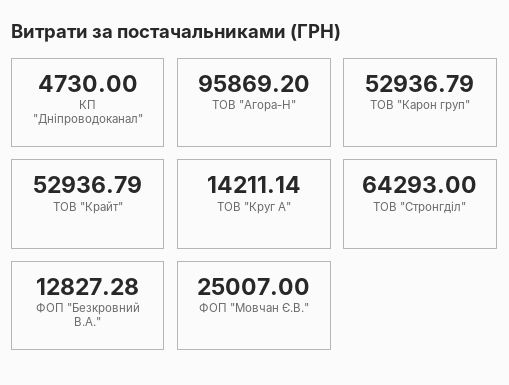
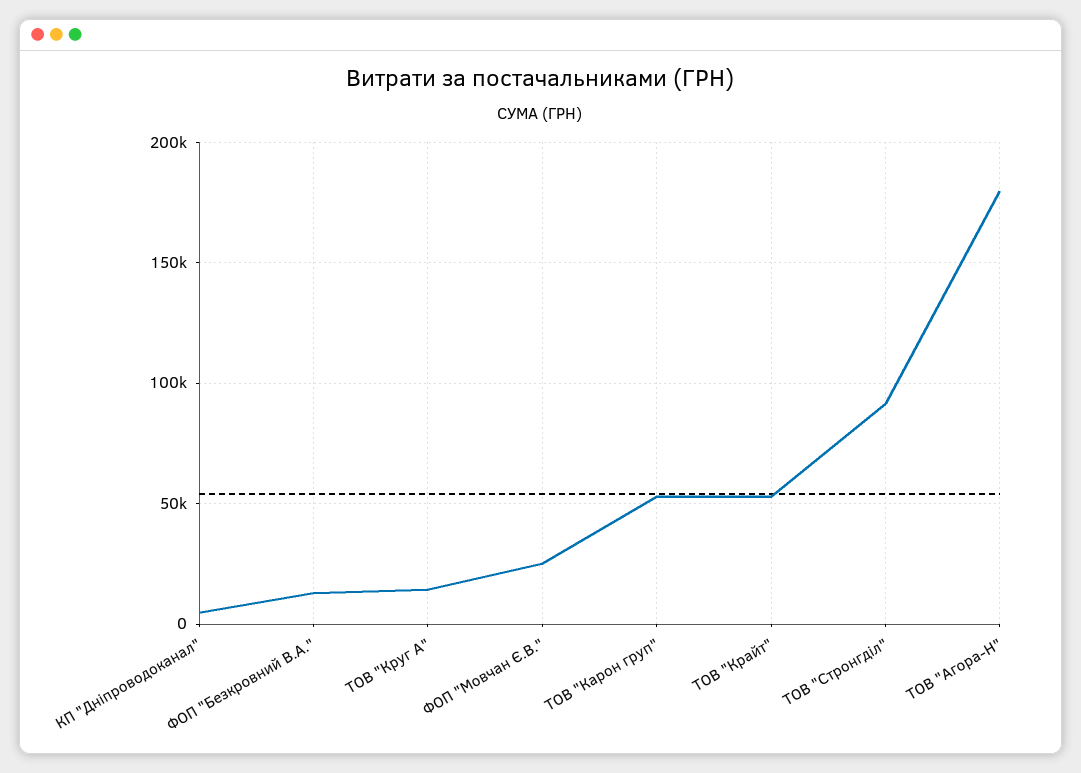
  {
    "КП \"Дніпроводоканал\"": 4730,
-   "ТОВ \"Агора-Н\"": 95869.2,
+   "ТОВ \"Агора-Н\"": 180000,
    "ТОВ \"Карон груп\"": 52936.79,
    "ТОВ \"Крайт\"": 52936.79,
    "ТОВ \"Круг А\"": 14211.14,
-   "ТОВ \"Стронгділ\"": 64293,
+   "ТОВ \"Стронгділ\"": 90000,
    "ФОП \"Безкровний В.А.\"": 12827.28,
    "ФОП \"Мовчан Є.В.\"": 25007
  }

